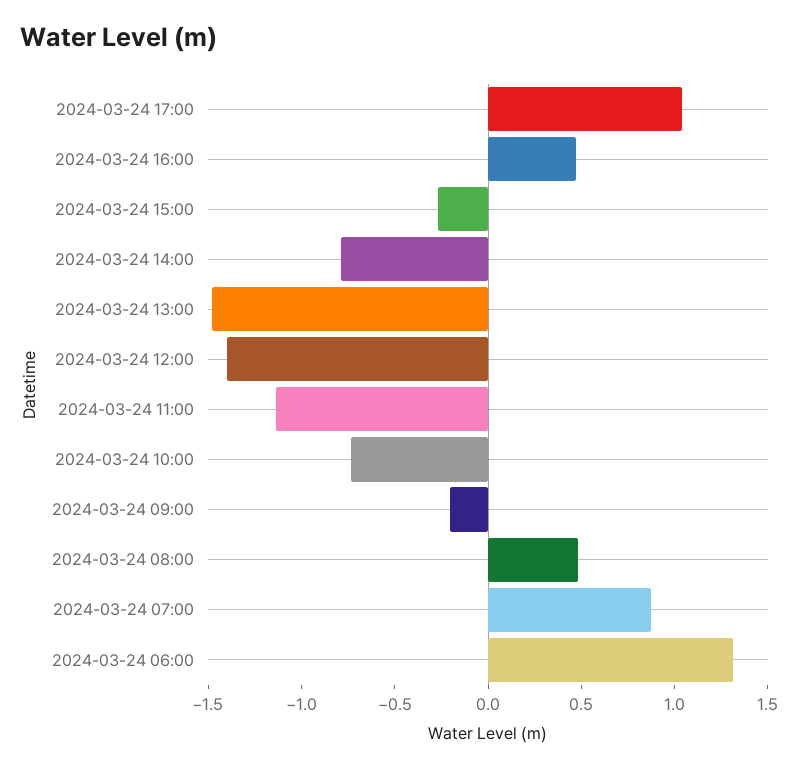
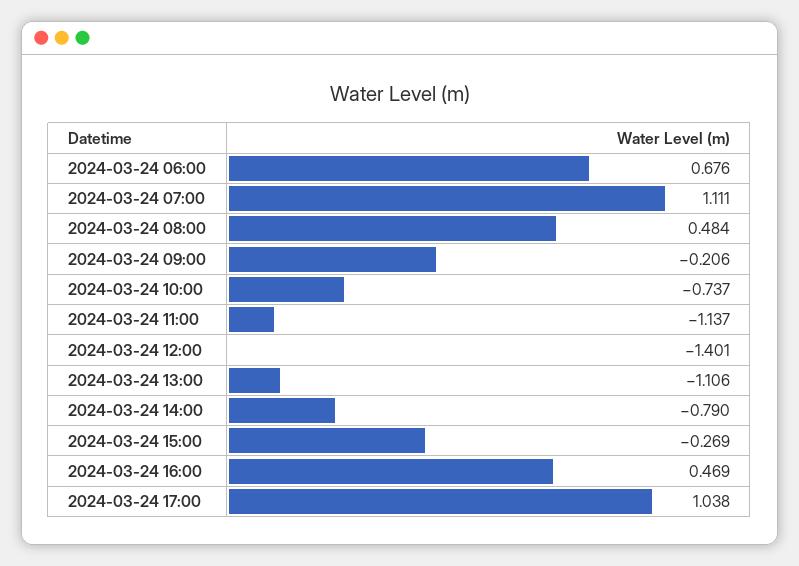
  {
    "2024-03-24 17:00": 1.038,
    "2024-03-24 16:00": 0.469,
    "2024-03-24 15:00": -0.269,
    "2024-03-24 14:00": -0.79,
-   "2024-03-24 13:00": -1.5,
+   "2024-03-24 13:00": -1.106,
    "2024-03-24 12:00": -1.401,
    "2024-03-24 11:00": -1.137,
    "2024-03-24 10:00": -0.737,
    "2024-03-24 09:00": -0.206,
    "2024-03-24 08:00": 0.484,
-   "2024-03-24 07:00": 0.9,
+   "2024-03-24 07:00": 1.111,
-   "2024-03-24 06:00": 1.3
+   "2024-03-24 06:00": 0.676
  }

